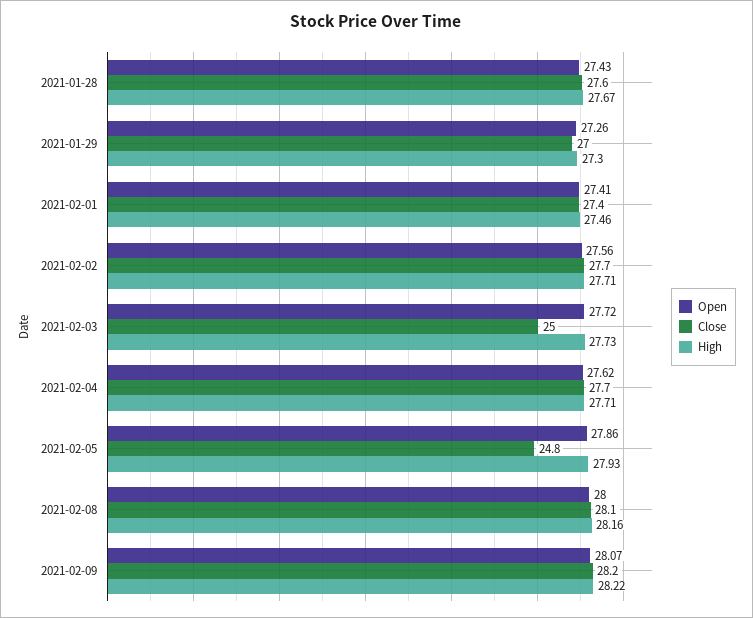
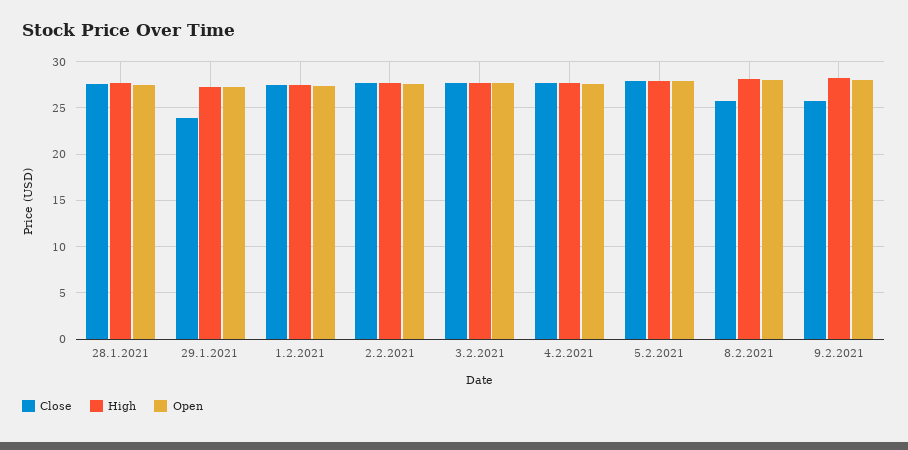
  {
    "Open": {
      "2021-01-28": 27.43,
      "2021-01-29": 27.26,
      "2021-02-01": 27.41,
      "2021-02-02": 27.56,
      "2021-02-03": 27.72,
      "2021-02-04": 27.62,
      "2021-02-05": 27.86,
      "2021-02-08": 28,
      "2021-02-09": 28.07
    },
    "Close": {
      "2021-01-28": 27.6,
-     "2021-01-29": 27,
+     "2021-01-29": 24,
      "2021-02-01": 27.4,
      "2021-02-02": 27.7,
-     "2021-02-03": 25,
+     "2021-02-03": 28,
      "2021-02-04": 27.7,
-     "2021-02-05": 24.8,
+     "2021-02-05": 28,
-     "2021-02-08": 28.1,
+     "2021-02-08": 26,
-     "2021-02-09": 28.2
+     "2021-02-09": 26
    },
    "High": {
      "2021-01-28": 27.67,
      "2021-01-29": 27.3,
      "2021-02-01": 27.46,
      "2021-02-02": 27.71,
      "2021-02-03": 27.73,
      "2021-02-04": 27.71,
      "2021-02-05": 27.93,
      "2021-02-08": 28.16,
      "2021-02-09": 28.22
    }
  }

